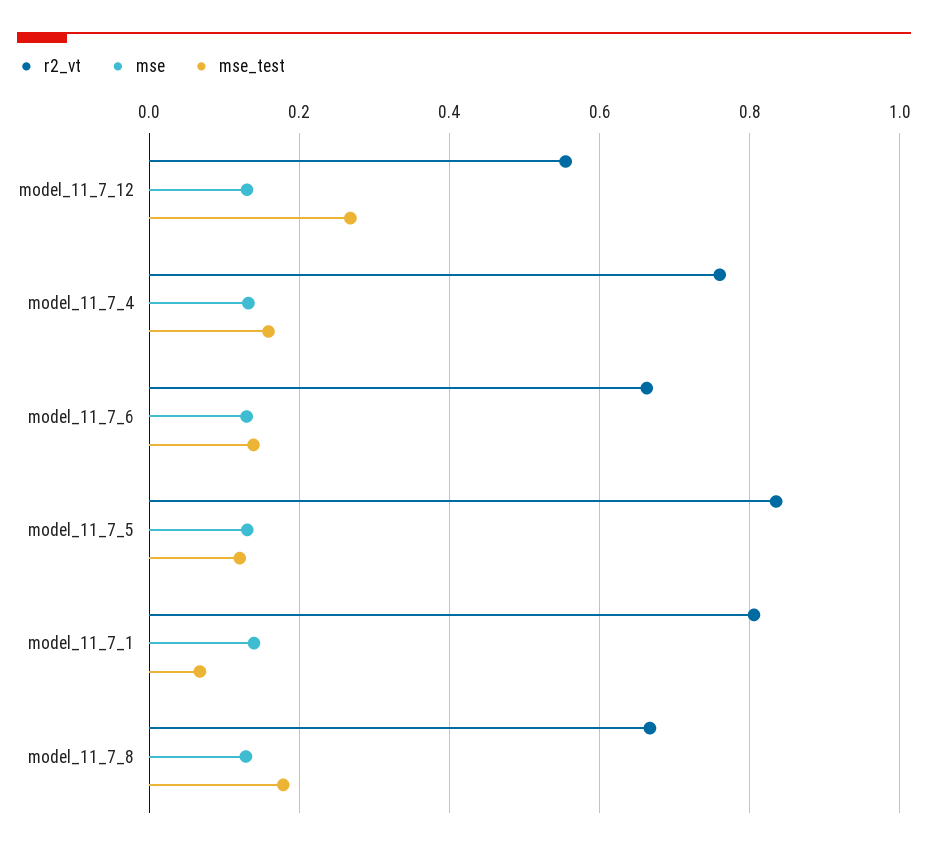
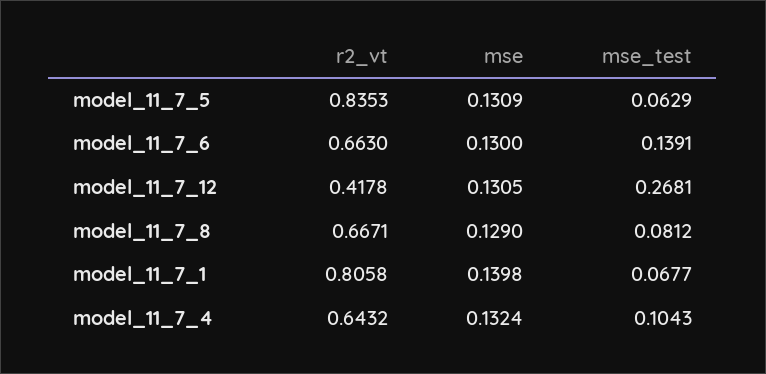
  {
    "r2_vt": {
-     "model_11_7_12": 0.56,
+     "model_11_7_12": 0.4178,
-     "model_11_7_4": 0.76,
+     "model_11_7_4": 0.6432,
      "model_11_7_6": 0.663,
      "model_11_7_5": 0.8353,
      "model_11_7_1": 0.8058,
      "model_11_7_8": 0.6671
    },
    "mse": {
      "model_11_7_12": 0.1305,
      "model_11_7_4": 0.1324,
      "model_11_7_6": 0.13,
      "model_11_7_5": 0.1309,
      "model_11_7_1": 0.1398,
      "model_11_7_8": 0.129
    },
    "mse_test": {
      "model_11_7_12": 0.2681,
-     "model_11_7_4": 0.16,
+     "model_11_7_4": 0.1043,
      "model_11_7_6": 0.1391,
-     "model_11_7_5": 0.12,
+     "model_11_7_5": 0.0629,
      "model_11_7_1": 0.0677,
-     "model_11_7_8": 0.18
+     "model_11_7_8": 0.0812
    }
  }

